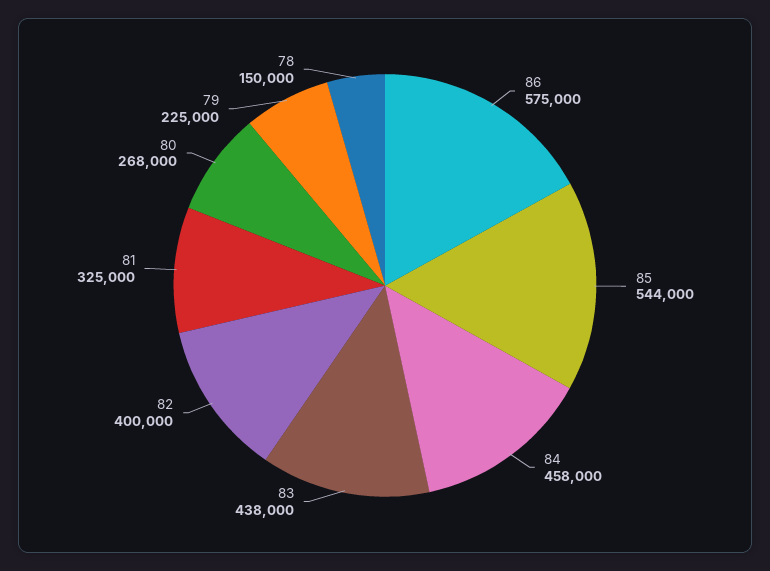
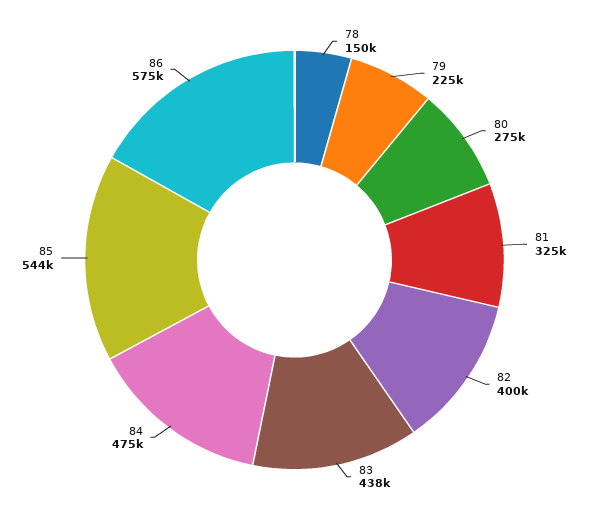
  {
    "86": 575000,
    "85": 544000,
-   "84": 458000,
+   "84": 475000,
    "83": 438000,
    "82": 400000,
    "81": 325000,
-   "80": 268000,
+   "80": 275000,
    "79": 225000,
    "78": 150000
  }

